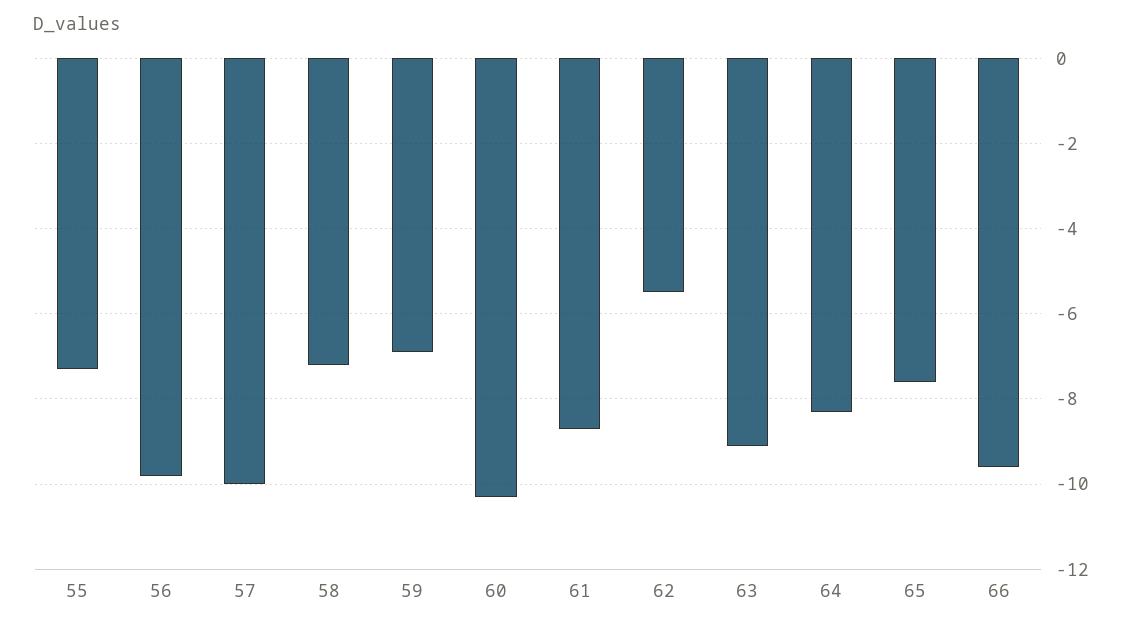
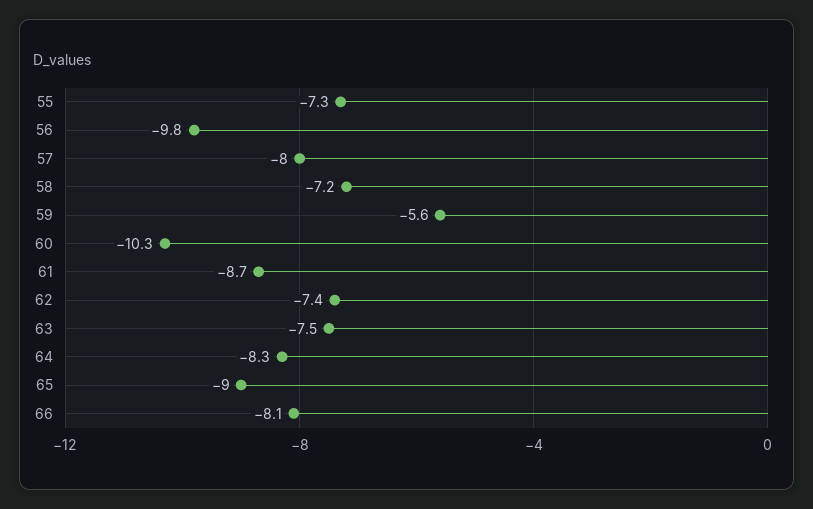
  {
    "55": -7.3,
    "56": -9.8,
-   "57": -10,
+   "57": -8,
    "58": -7.2,
-   "59": -7,
+   "59": -5.6,
    "60": -10.3,
    "61": -8.7,
-   "62": -5.5,
+   "62": -7.4,
-   "63": -9,
+   "63": -7.5,
    "64": -8.3,
-   "65": -7.5,
+   "65": -9,
-   "66": -9.5
+   "66": -8.1
  }

